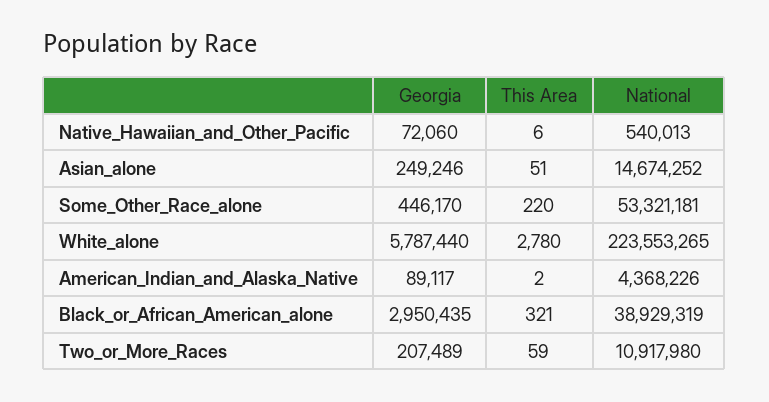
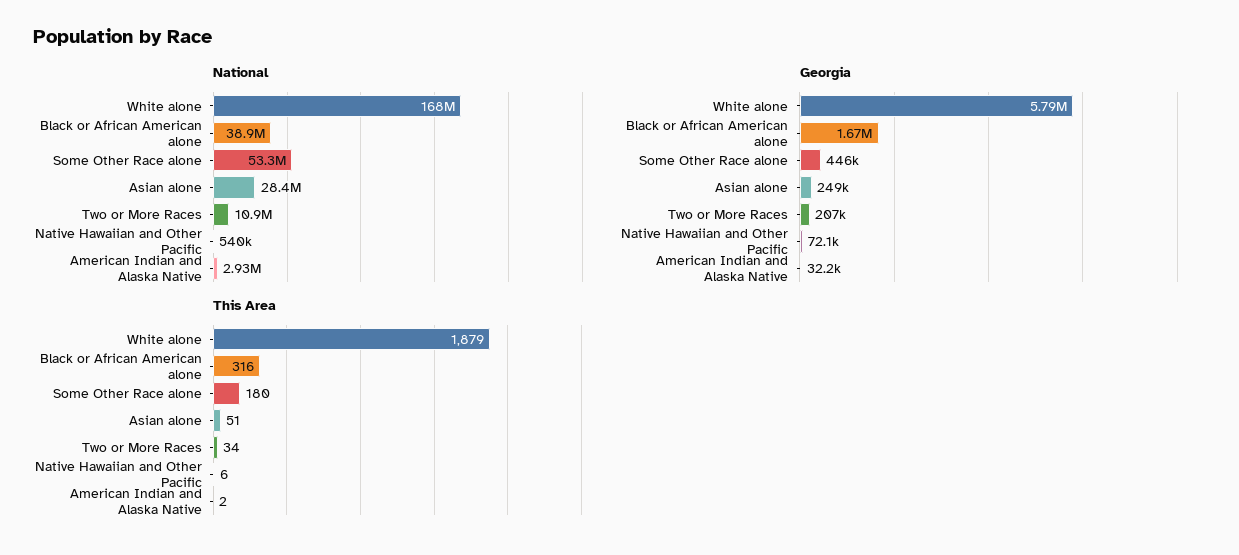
  {
    "Georgia": {
      "Native_Hawaiian_and_Other_Pacific": 72060,
      "Asian_alone": 249246,
      "Some_Other_Race_alone": 446170,
      "White_alone": 5787440,
-     "American_Indian_and_Alaska_Native": 89117,
+     "American_Indian_and_Alaska_Native": 32200,
-     "Black_or_African_American_alone": 2950435,
+     "Black_or_African_American_alone": 1670000,
      "Two_or_More_Races": 207489
    },
    "This Area": {
      "Native_Hawaiian_and_Other_Pacific": 6,
      "Asian_alone": 51,
-     "Some_Other_Race_alone": 220,
+     "Some_Other_Race_alone": 180,
-     "White_alone": 2780,
+     "White_alone": 1879,
      "American_Indian_and_Alaska_Native": 2,
-     "Black_or_African_American_alone": 321,
+     "Black_or_African_American_alone": 316,
-     "Two_or_More_Races": 59
+     "Two_or_More_Races": 34
    },
    "National": {
      "Native_Hawaiian_and_Other_Pacific": 540013,
-     "Asian_alone": 14674252,
+     "Asian_alone": 28400000,
      "Some_Other_Race_alone": 53321181,
-     "White_alone": 223553265,
+     "White_alone": 168000000,
-     "American_Indian_and_Alaska_Native": 4368226,
+     "American_Indian_and_Alaska_Native": 2930000,
      "Black_or_African_American_alone": 38929319,
      "Two_or_More_Races": 10917980
    }
  }

